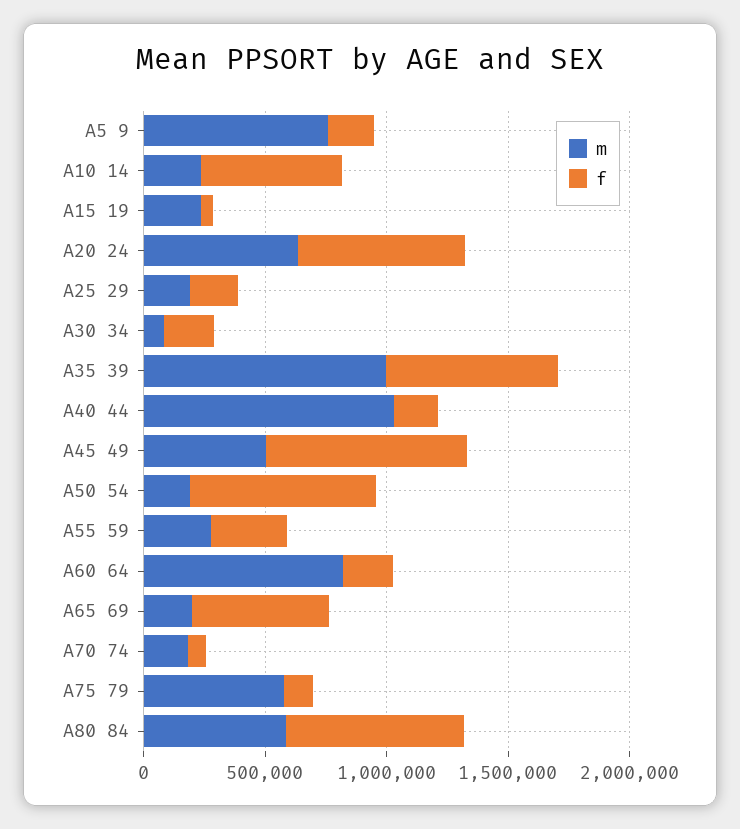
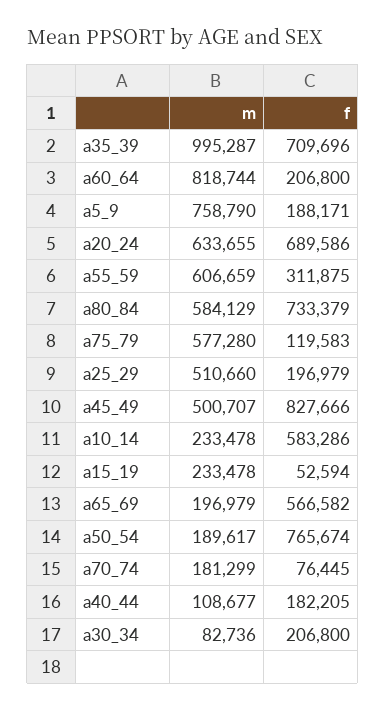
  {
    "m": {
      "A5 9": 758790,
      "A10 14": 233478,
      "A15 19": 233478,
      "A20 24": 633655,
-     "A25 29": 200000,
+     "A25 29": 510660,
      "A30 34": 82736,
      "A35 39": 995287,
-     "A40 44": 1000000,
+     "A40 44": 108677,
      "A45 49": 500707,
      "A50 54": 189617,
-     "A55 59": 300000,
+     "A55 59": 606659,
      "A60 64": 818744,
      "A65 69": 196979,
      "A70 74": 181299,
      "A75 79": 577280,
      "A80 84": 584129
    },
    "f": {
      "A5 9": 188171,
      "A10 14": 583286,
      "A15 19": 52594,
      "A20 24": 689586,
      "A25 29": 196979,
      "A30 34": 206800,
      "A35 39": 709696,
      "A40 44": 182205,
      "A45 49": 827666,
      "A50 54": 765674,
      "A55 59": 311875,
      "A60 64": 206800,
      "A65 69": 566582,
      "A70 74": 76445,
      "A75 79": 119583,
      "A80 84": 733379
    }
  }

